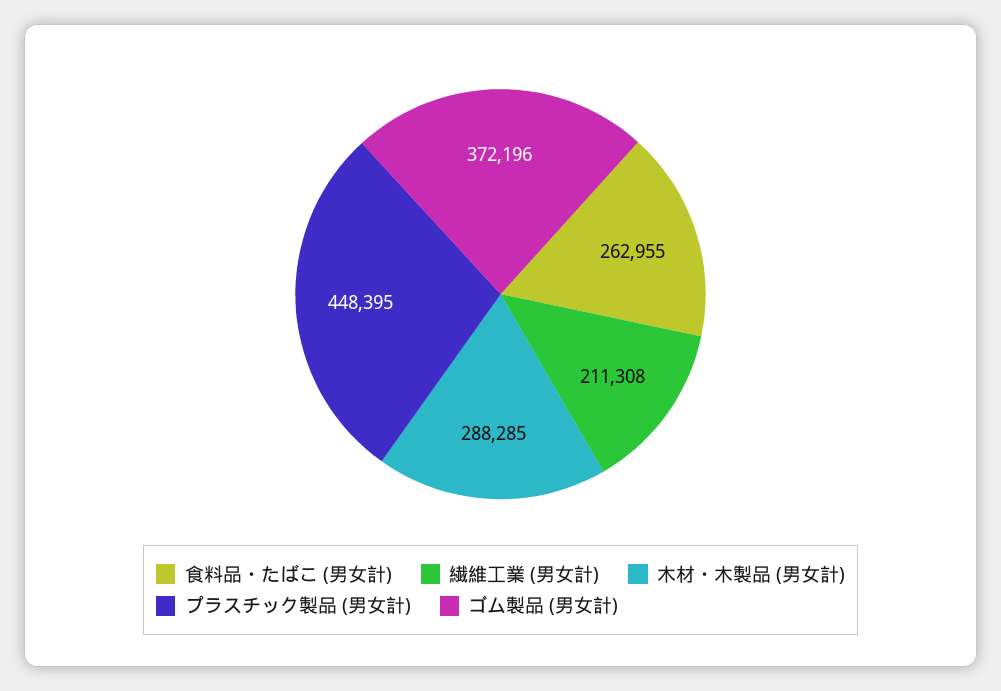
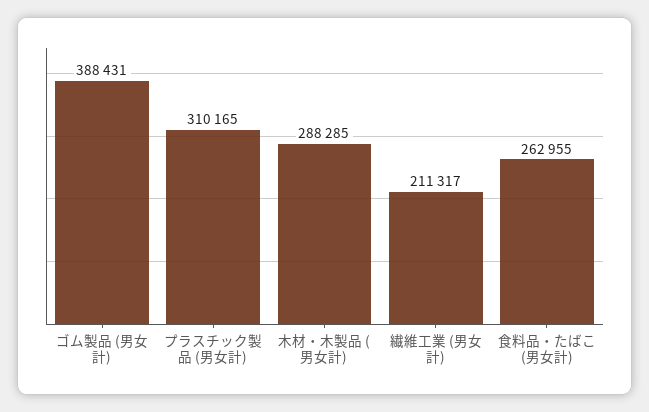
  {
    "食料品・たばこ (男女計)": 262955,
-   "繊維工業 (男女計)": 211308,
+   "繊維工業 (男女計)": 211317,
    "木材・木製品 (男女計)": 288285,
-   "プラスチック製品 (男女計)": 448395,
+   "プラスチック製品 (男女計)": 310165,
-   "ゴム製品 (男女計)": 372196
+   "ゴム製品 (男女計)": 388431
  }

